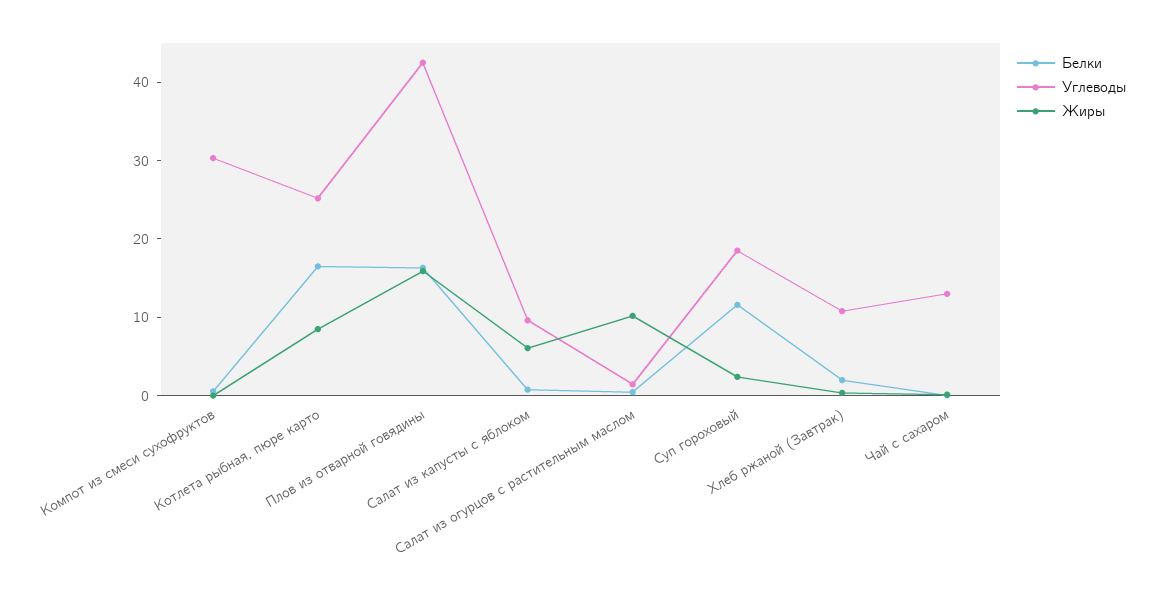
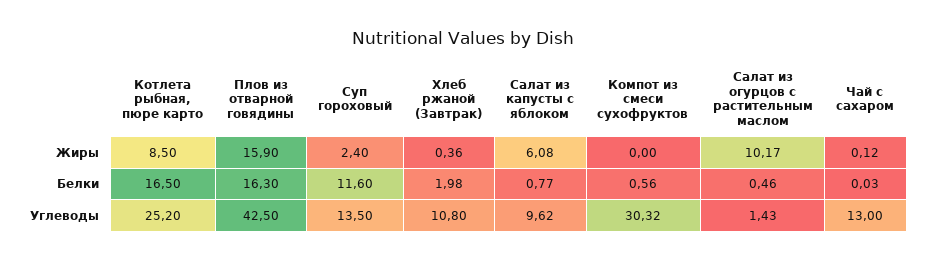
  {
    "Белки": {
      "Компот из смеси сухофруктов": 0.56,
      "Котлета рыбная, пюре карто": 16.5,
      "Плов из отварной говядины": 16.3,
      "Салат из капусты с яблоком": 0.77,
      "Салат из огурцов с растительным маслом": 0.46,
      "Суп гороховый": 11.6,
      "Хлеб ржаной (Завтрак)": 1.98,
      "Чай с сахаром": 0.03
    },
    "Углеводы": {
      "Компот из смеси сухофруктов": 30.32,
      "Котлета рыбная, пюре карто": 25.2,
      "Плов из отварной говядины": 42.5,
      "Салат из капусты с яблоком": 9.62,
      "Салат из огурцов с растительным маслом": 1.43,
-     "Суп гороховый": 18,
+     "Суп гороховый": 13.5,
      "Хлеб ржаной (Завтрак)": 10.8,
      "Чай с сахаром": 13
    },
    "Жиры": {
      "Компот из смеси сухофруктов": 0,
      "Котлета рыбная, пюре карто": 8.5,
      "Плов из отварной говядины": 15.9,
      "Салат из капусты с яблоком": 6.08,
      "Салат из огурцов с растительным маслом": 10.17,
      "Суп гороховый": 2.4,
      "Хлеб ржаной (Завтрак)": 0.36,
      "Чай с сахаром": 0.12
    }
  }

